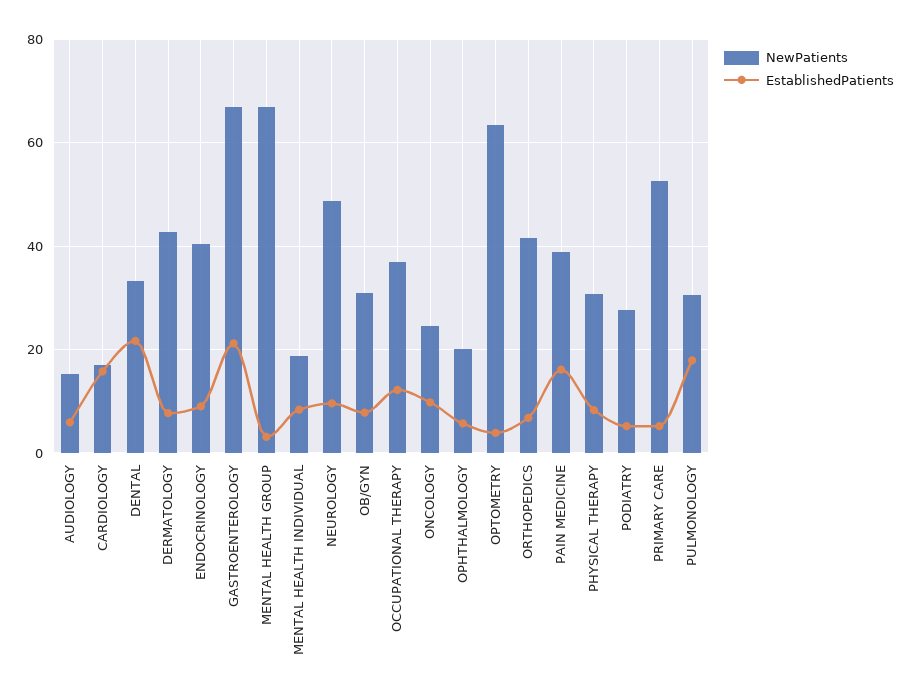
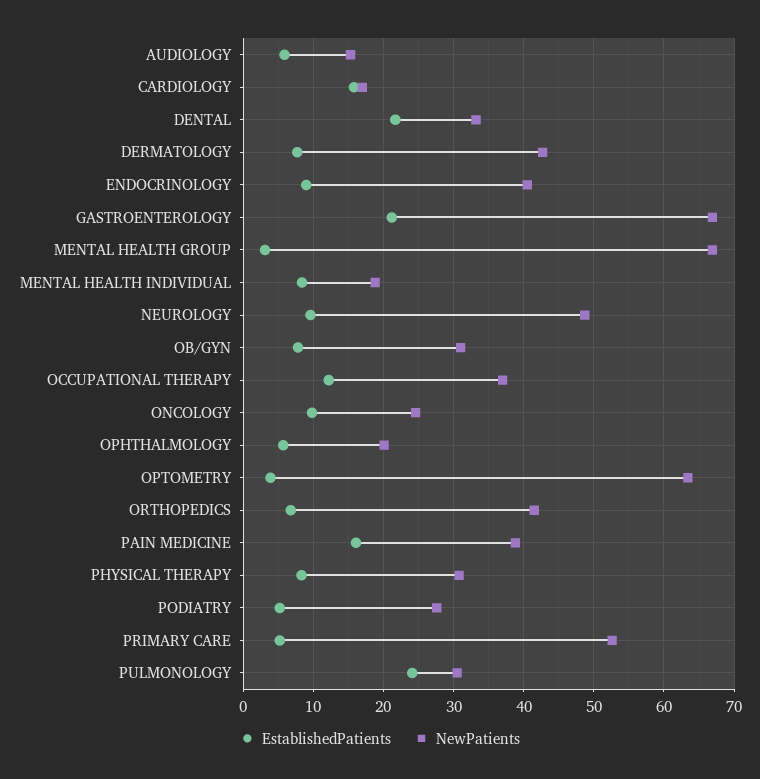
  {
    "NewPatients": {
      "AUDIOLOGY": 15,
      "CARDIOLOGY": 17,
      "DENTAL": 33,
      "DERMATOLOGY": 43,
      "ENDOCRINOLOGY": 41,
      "GASTROENTEROLOGY": 67,
      "MENTAL HEALTH GROUP": 67,
      "MENTAL HEALTH INDIVIDUAL": 19,
      "NEUROLOGY": 49,
      "OB/GYN": 31,
      "OCCUPATIONAL THERAPY": 37,
      "ONCOLOGY": 25,
      "OPHTHALMOLOGY": 20,
      "OPTOMETRY": 63,
      "ORTHOPEDICS": 42,
      "PAIN MEDICINE": 39,
      "PHYSICAL THERAPY": 31,
      "PODIATRY": 28,
      "PRIMARY CARE": 53,
      "PULMONOLOGY": 31
    },
    "EstablishedPatients": {
      "AUDIOLOGY": 6,
      "CARDIOLOGY": 16,
      "DENTAL": 22,
      "DERMATOLOGY": 8,
      "ENDOCRINOLOGY": 9,
      "GASTROENTEROLOGY": 21,
      "MENTAL HEALTH GROUP": 3,
      "MENTAL HEALTH INDIVIDUAL": 8,
      "NEUROLOGY": 10,
      "OB/GYN": 8,
      "OCCUPATIONAL THERAPY": 12,
      "ONCOLOGY": 10,
      "OPHTHALMOLOGY": 6,
      "OPTOMETRY": 4,
      "ORTHOPEDICS": 7,
      "PAIN MEDICINE": 16,
      "PHYSICAL THERAPY": 8,
      "PODIATRY": 5,
      "PRIMARY CARE": 5,
-     "PULMONOLOGY": 18
+     "PULMONOLOGY": 24
    }
  }

